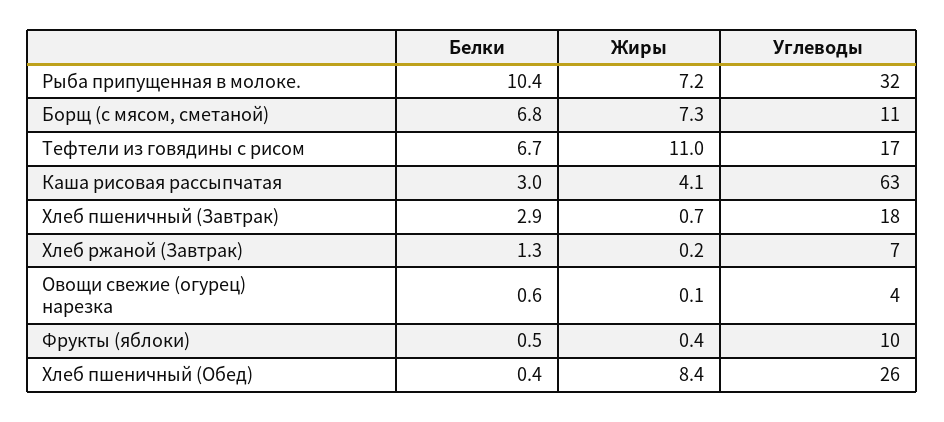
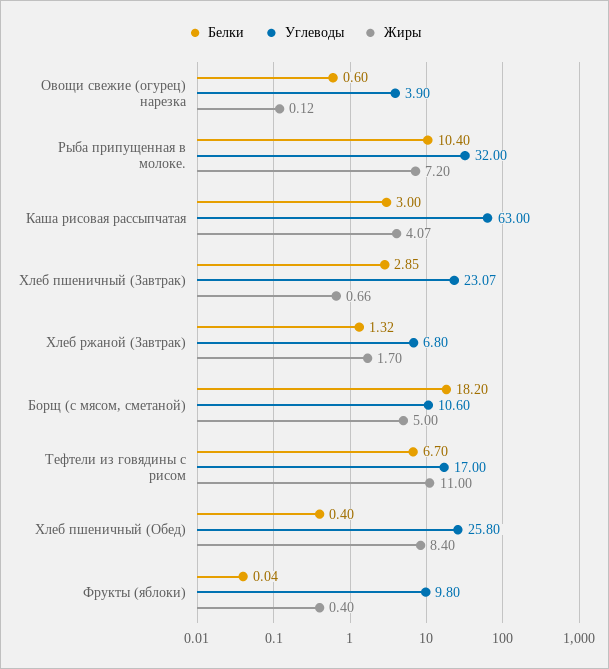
  {
    "Белки": {
      "Рыба припущенная в молоке.": 10.4,
-     "Борщ (с мясом, сметаной)": 6.8,
+     "Борщ (с мясом, сметаной)": 18.2,
      "Тефтели из говядины с рисом": 6.7,
      "Каша рисовая рассыпчатая": 3,
      "Хлеб пшеничный (Завтрак)": 2.85,
      "Хлеб ржаной (Завтрак)": 1.32,
      "Овощи свежие (огурец) нарезка": 0.6,
-     "Фрукты (яблоки)": 0.5,
+     "Фрукты (яблоки)": 0.04,
      "Хлеб пшеничный (Обед)": 0.4
    },
    "Жиры": {
      "Рыба припущенная в молоке.": 7.2,
-     "Борщ (с мясом, сметаной)": 7.3,
+     "Борщ (с мясом, сметаной)": 5,
      "Тефтели из говядины с рисом": 11,
      "Каша рисовая рассыпчатая": 4.07,
      "Хлеб пшеничный (Завтрак)": 0.66,
-     "Хлеб ржаной (Завтрак)": 0.2,
+     "Хлеб ржаной (Завтрак)": 1.7,
      "Овощи свежие (огурец) нарезка": 0.12,
      "Фрукты (яблоки)": 0.4,
      "Хлеб пшеничный (Обед)": 8.4
    },
    "Углеводы": {
      "Рыба припущенная в молоке.": 32,
      "Борщ (с мясом, сметаной)": 10.6,
      "Тефтели из говядины с рисом": 17,
      "Каша рисовая рассыпчатая": 63,
-     "Хлеб пшеничный (Завтрак)": 18,
+     "Хлеб пшеничный (Завтрак)": 23.07,
      "Хлеб ржаной (Завтрак)": 6.8,
      "Овощи свежие (огурец) нарезка": 3.9,
      "Фрукты (яблоки)": 9.8,
      "Хлеб пшеничный (Обед)": 25.8
    }
  }

